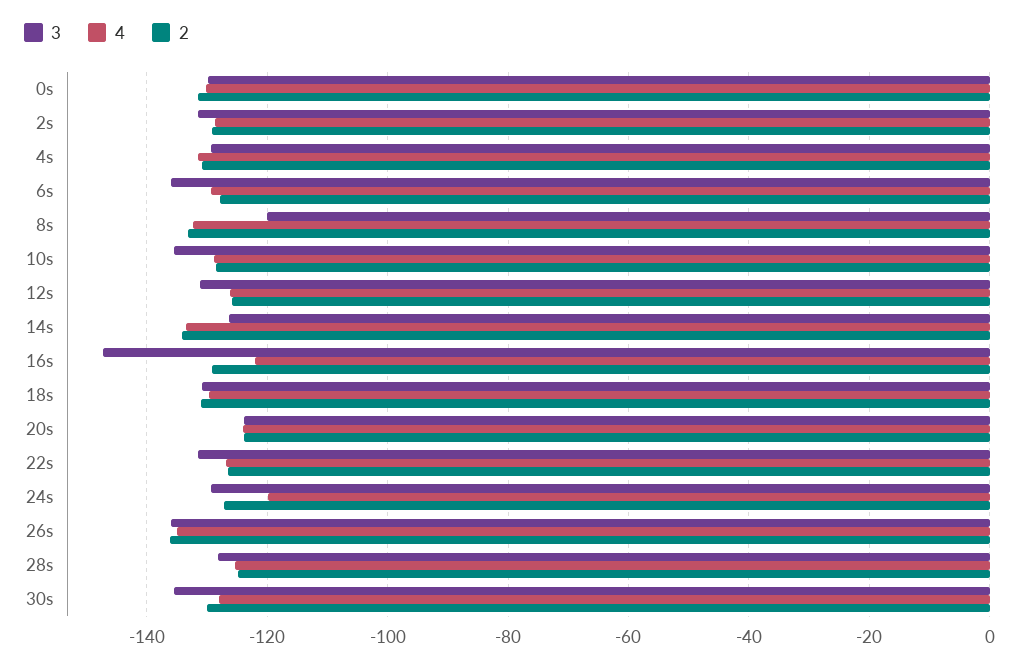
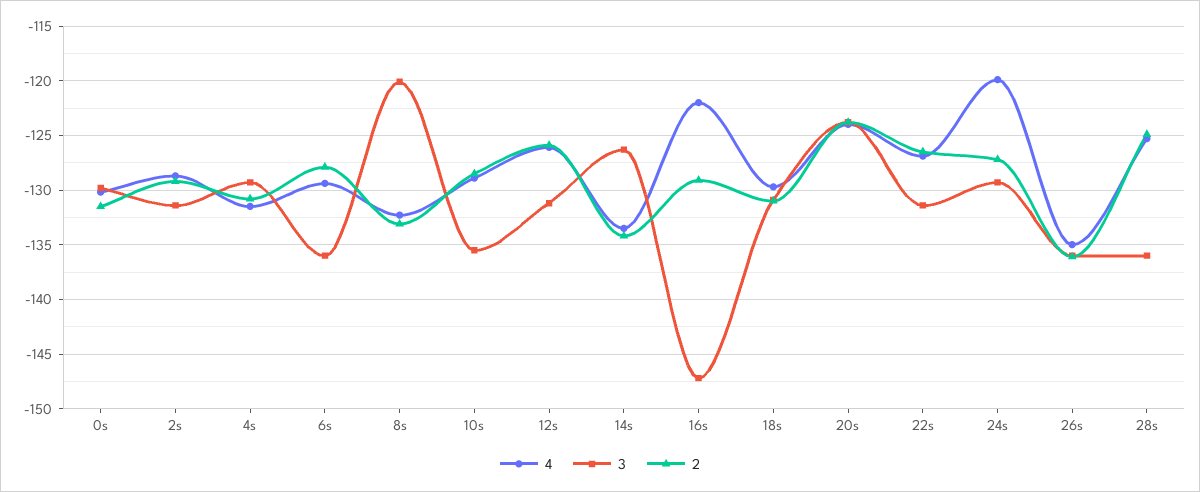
  {
    "3": {
      "0s": -130,
      "2s": -131,
      "4s": -129,
      "6s": -136,
      "8s": -120,
      "10s": -136,
      "12s": -131,
      "14s": -126,
      "16s": -147,
      "18s": -131,
      "20s": -124,
      "22s": -131,
      "24s": -129,
      "26s": -136,
-     "28s": -128,
+     "28s": -136
-     "30s": -136
    },
    "4": {
      "0s": -130,
      "2s": -129,
      "4s": -132,
      "6s": -129,
      "8s": -132,
      "10s": -129,
      "12s": -126,
      "14s": -134,
      "16s": -122,
      "18s": -130,
      "20s": -124,
      "22s": -127,
      "24s": -120,
      "26s": -135,
-     "28s": -125,
+     "28s": -125
-     "30s": -128
    },
    "2": {
      "0s": -132,
      "2s": -129,
      "4s": -131,
      "6s": -128,
      "8s": -133,
      "10s": -129,
      "12s": -126,
      "14s": -134,
      "16s": -129,
      "18s": -131,
      "20s": -124,
      "22s": -127,
      "24s": -127,
      "26s": -136,
-     "28s": -125,
+     "28s": -125
-     "30s": -130
    }
  }

